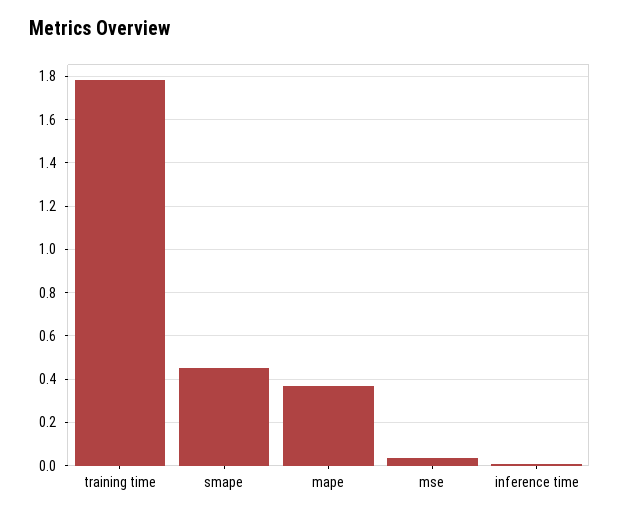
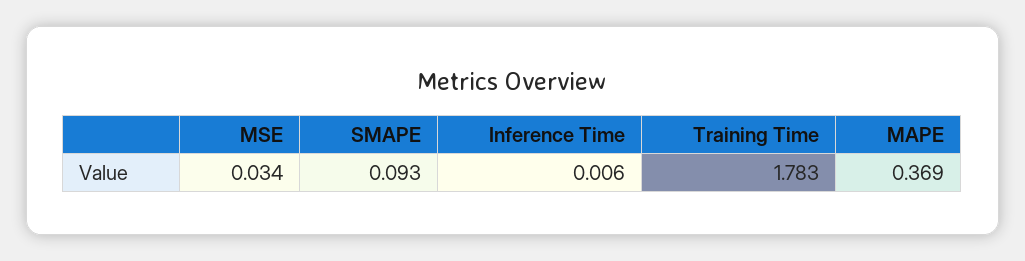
  {
    "training time": 1.783,
-   "smape": 0.45,
+   "smape": 0.093,
    "mape": 0.369,
    "mse": 0.034,
    "inference time": 0.006
  }

